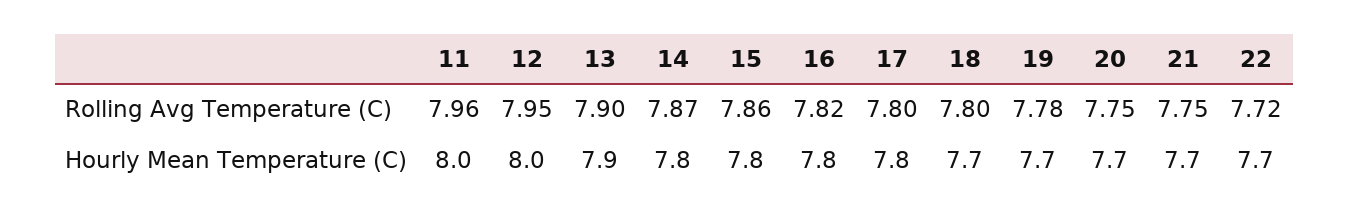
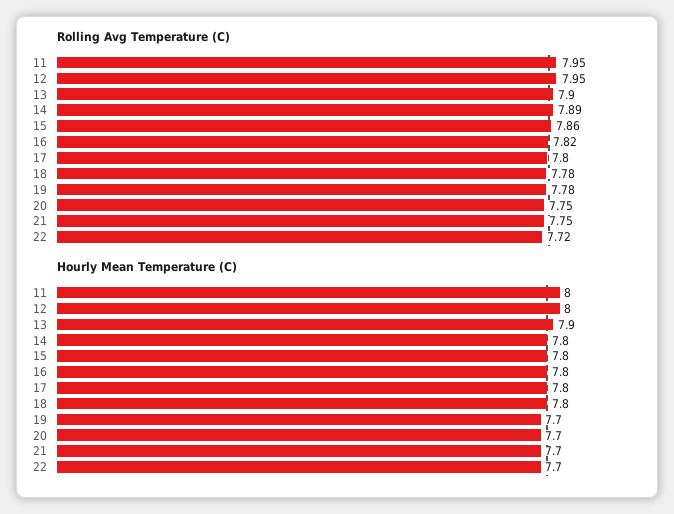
  {
    "Rolling Avg Temperature (C)": {
-     "11": 7.96,
+     "11": 7.95,
      "12": 7.95,
      "13": 7.9,
-     "14": 7.87,
+     "14": 7.89,
      "15": 7.86,
      "16": 7.82,
      "17": 7.8,
-     "18": 7.8,
+     "18": 7.78,
      "19": 7.78,
      "20": 7.75,
      "21": 7.75,
      "22": 7.72
    },
    "Hourly Mean Temperature (C)": {
      "11": 8,
      "12": 8,
      "13": 7.9,
      "14": 7.8,
      "15": 7.8,
      "16": 7.8,
      "17": 7.8,
-     "18": 7.7,
+     "18": 7.8,
      "19": 7.7,
      "20": 7.7,
      "21": 7.7,
      "22": 7.7
    }
  }

